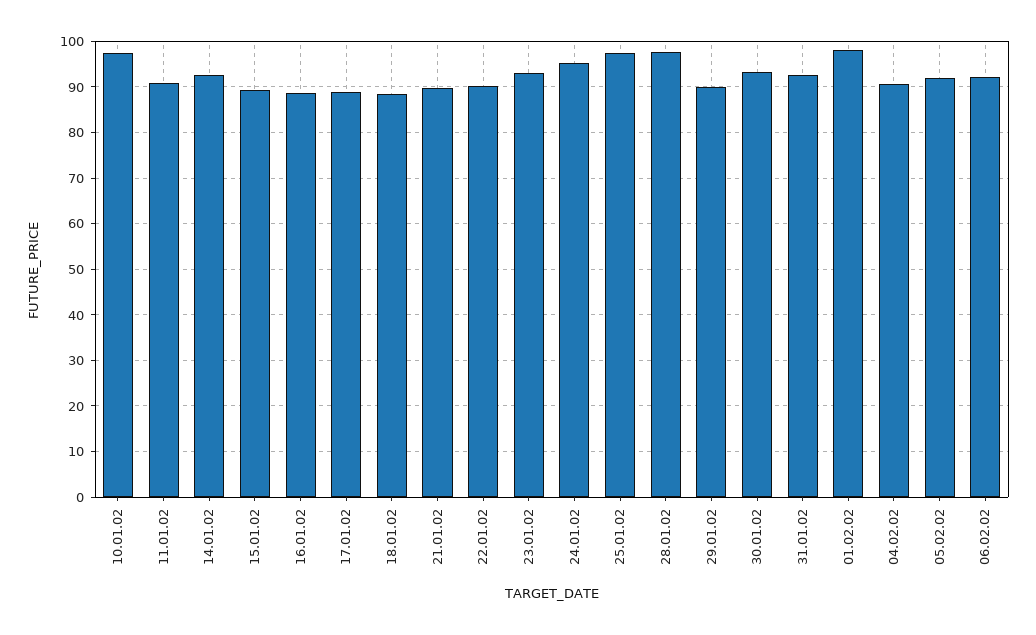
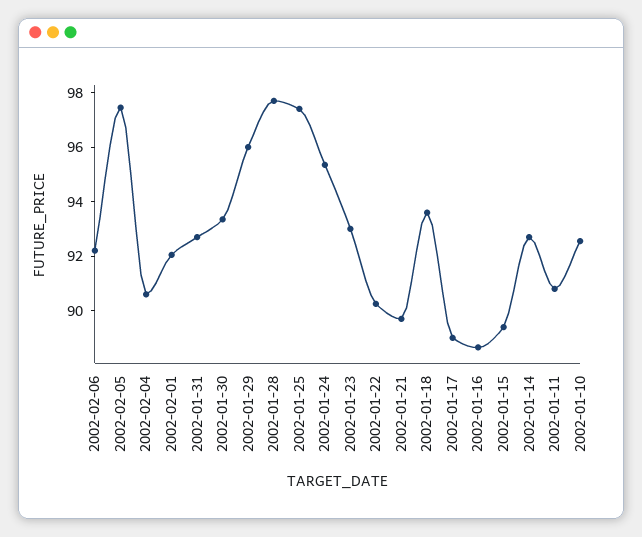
  {
-   "10.01.02": 98,
+   "10.01.02": 92.5,
    "11.01.02": 91,
    "14.01.02": 92.5,
    "15.01.02": 89.5,
    "16.01.02": 88.5,
    "17.01.02": 89,
-   "18.01.02": 88,
+   "18.01.02": 93.5,
    "21.01.02": 89.5,
    "22.01.02": 90.5,
    "23.01.02": 93,
    "24.01.02": 95.5,
    "25.01.02": 97.5,
    "28.01.02": 97.5,
-   "29.01.02": 90,
+   "29.01.02": 96,
    "30.01.02": 93.5,
    "31.01.02": 92.5,
-   "01.02.02": 98,
+   "01.02.02": 92,
    "04.02.02": 90.5,
-   "05.02.02": 92,
+   "05.02.02": 97.5,
    "06.02.02": 92
  }

